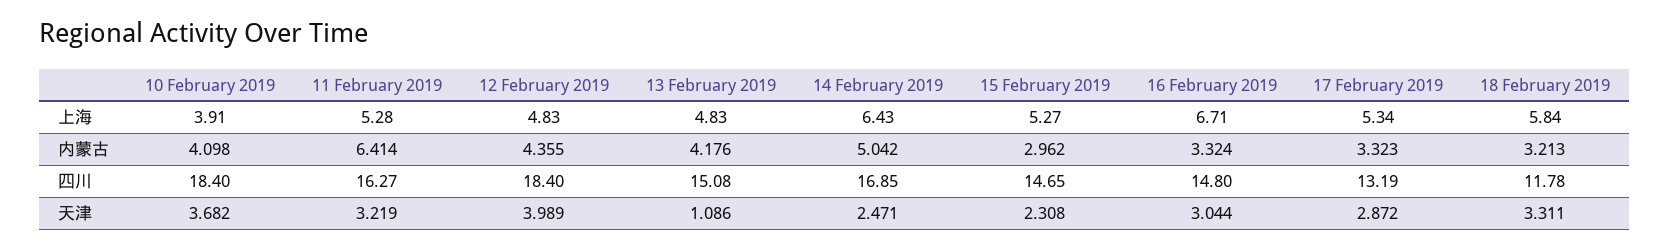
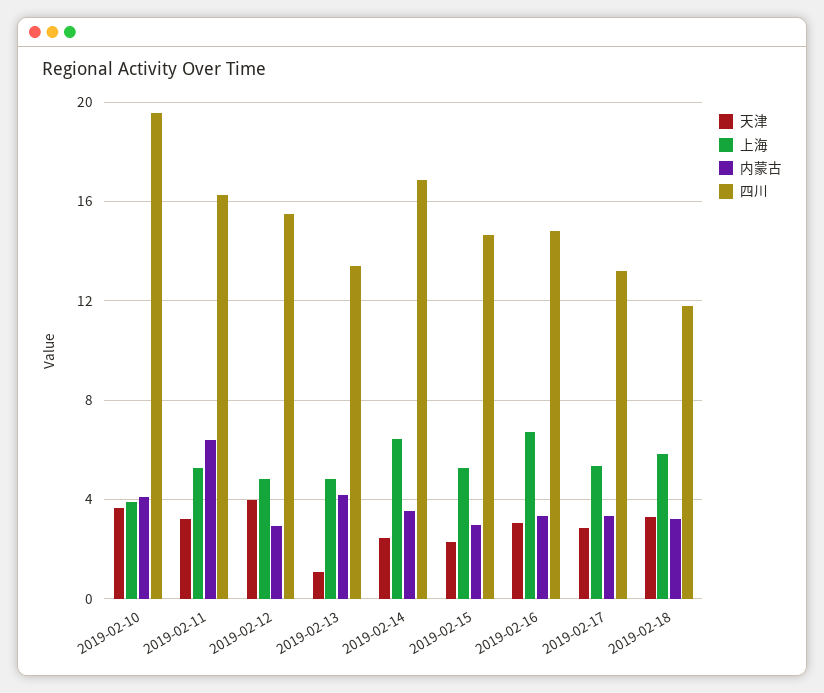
  {
    "上海": {
      "10 February 2019": 3.91,
      "11 February 2019": 5.28,
      "12 February 2019": 4.83,
      "13 February 2019": 4.83,
      "14 February 2019": 6.43,
      "15 February 2019": 5.27,
      "16 February 2019": 6.71,
      "17 February 2019": 5.34,
      "18 February 2019": 5.84
    },
    "内蒙古": {
      "10 February 2019": 4.098,
      "11 February 2019": 6.414,
-     "12 February 2019": 4.355,
+     "12 February 2019": 3,
      "13 February 2019": 4.176,
-     "14 February 2019": 5.042,
+     "14 February 2019": 3.5,
      "15 February 2019": 2.962,
      "16 February 2019": 3.324,
      "17 February 2019": 3.323,
      "18 February 2019": 3.213
    },
    "四川": {
-     "10 February 2019": 18.4,
+     "10 February 2019": 19.5,
      "11 February 2019": 16.27,
-     "12 February 2019": 18.4,
+     "12 February 2019": 15.5,
-     "13 February 2019": 15.08,
+     "13 February 2019": 13.5,
      "14 February 2019": 16.85,
      "15 February 2019": 14.65,
      "16 February 2019": 14.8,
      "17 February 2019": 13.19,
      "18 February 2019": 11.78
    },
    "天津": {
      "10 February 2019": 3.682,
      "11 February 2019": 3.219,
      "12 February 2019": 3.989,
      "13 February 2019": 1.086,
      "14 February 2019": 2.471,
      "15 February 2019": 2.308,
      "16 February 2019": 3.044,
      "17 February 2019": 2.872,
      "18 February 2019": 3.311
    }
  }

